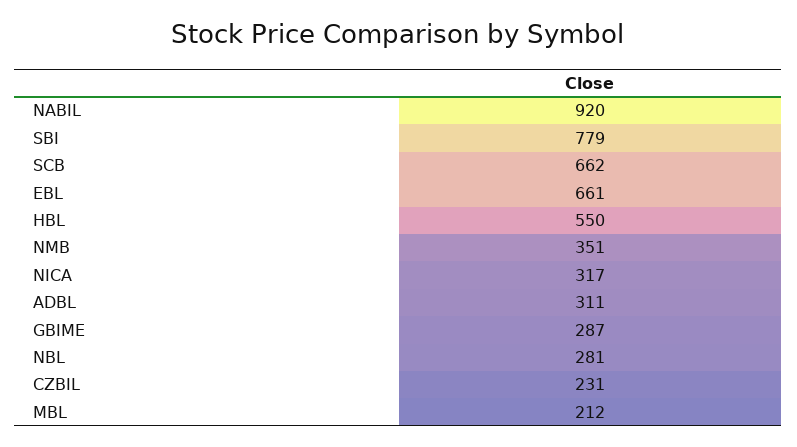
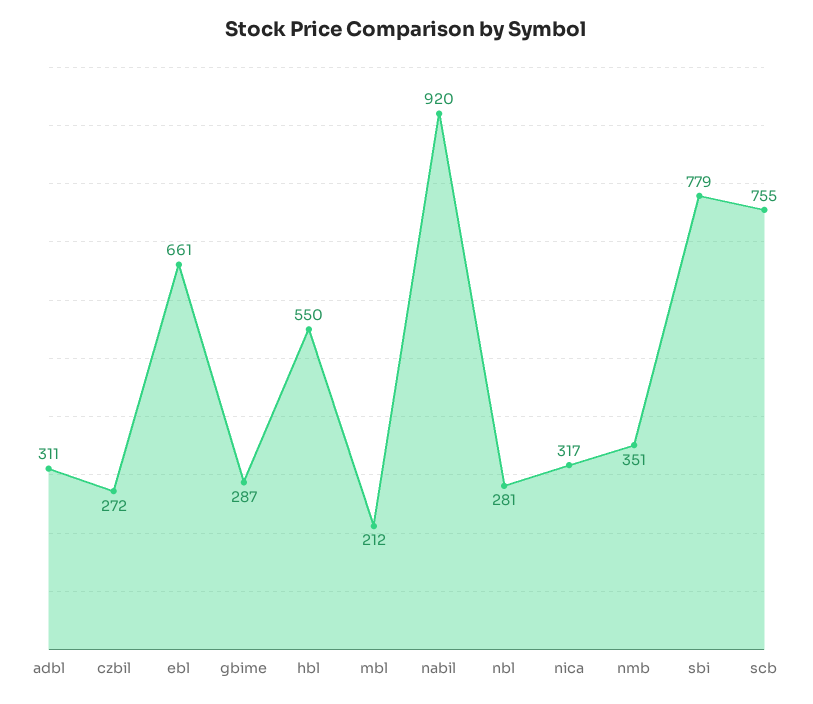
  {
    "NABIL": 920,
    "SBI": 779,
-   "SCB": 662,
+   "SCB": 755,
    "EBL": 661,
    "HBL": 550,
    "NMB": 351,
    "NICA": 317,
    "ADBL": 311,
    "GBIME": 287,
    "NBL": 281,
-   "CZBIL": 231,
+   "CZBIL": 272,
    "MBL": 212
  }

